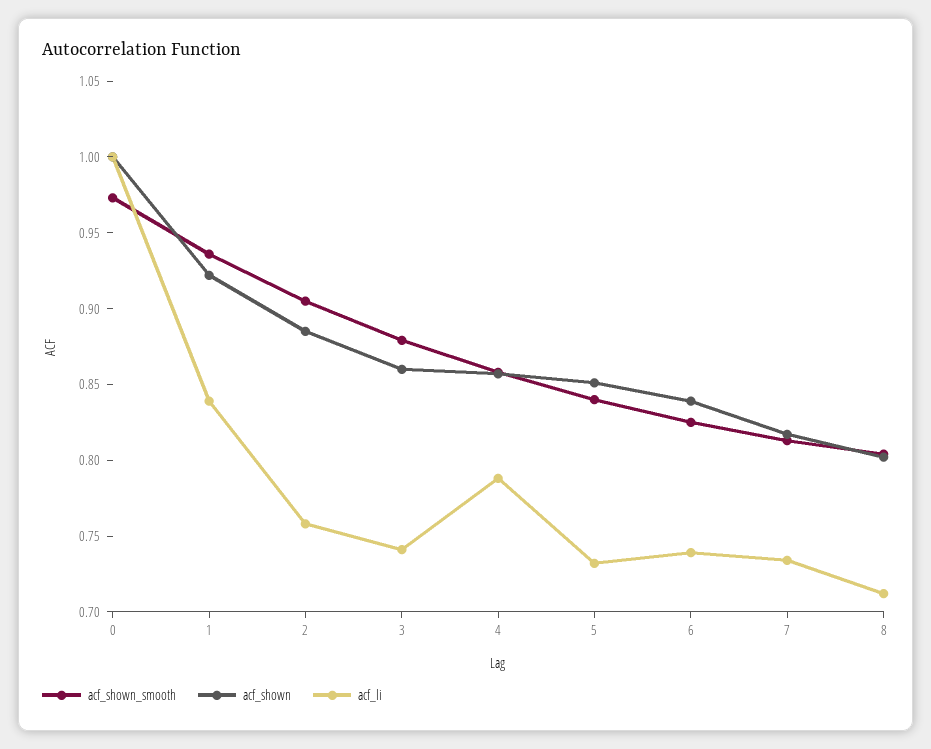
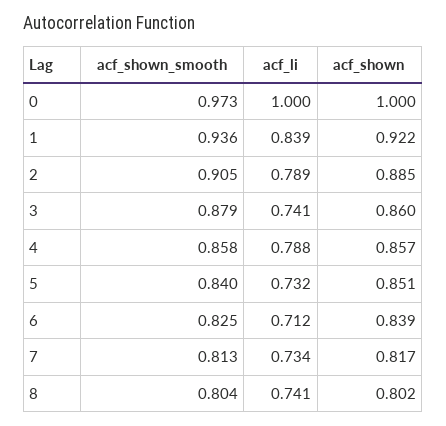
  {
    "acf_shown_smooth": {
      "0": 0.973,
      "1": 0.936,
      "2": 0.905,
      "3": 0.879,
      "4": 0.858,
      "5": 0.84,
      "6": 0.825,
      "7": 0.813,
      "8": 0.804
    },
    "acf_shown": {
      "0": 1,
      "1": 0.922,
      "2": 0.885,
      "3": 0.86,
      "4": 0.857,
      "5": 0.851,
      "6": 0.839,
      "7": 0.817,
      "8": 0.802
    },
    "acf_li": {
      "0": 1,
      "1": 0.839,
-     "2": 0.76,
+     "2": 0.789,
      "3": 0.741,
      "4": 0.788,
      "5": 0.732,
-     "6": 0.74,
+     "6": 0.712,
      "7": 0.734,
-     "8": 0.71
+     "8": 0.741
    }
  }

